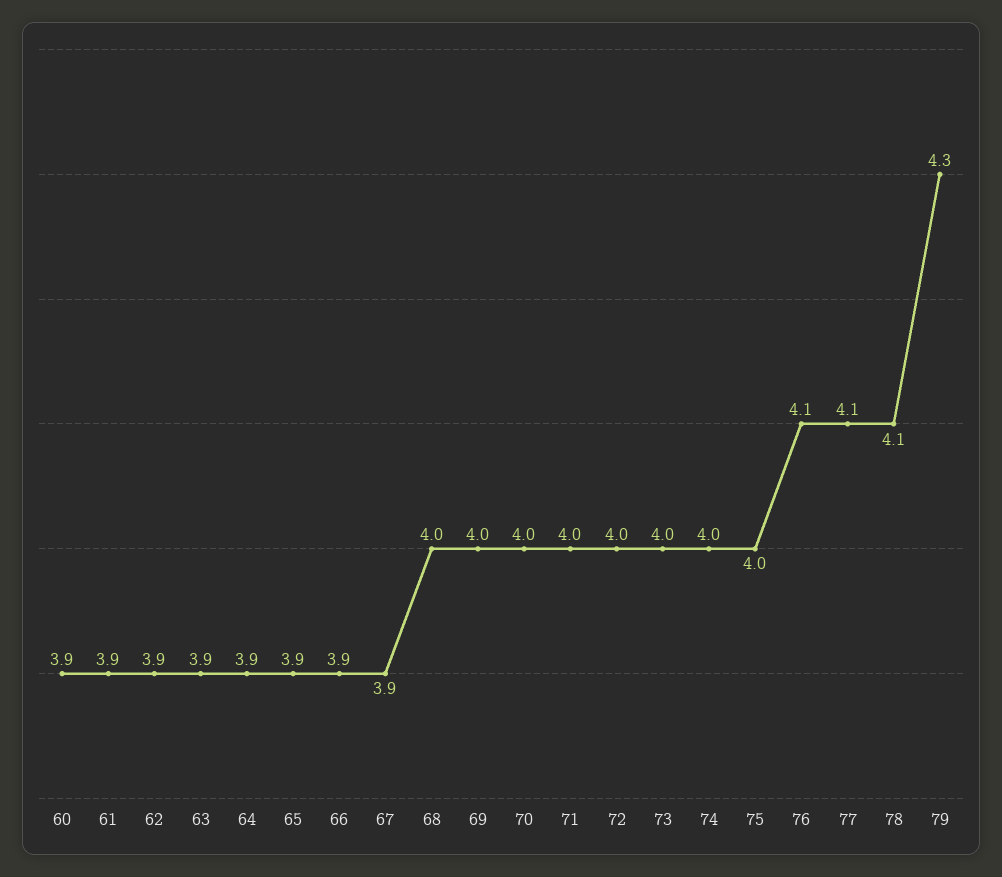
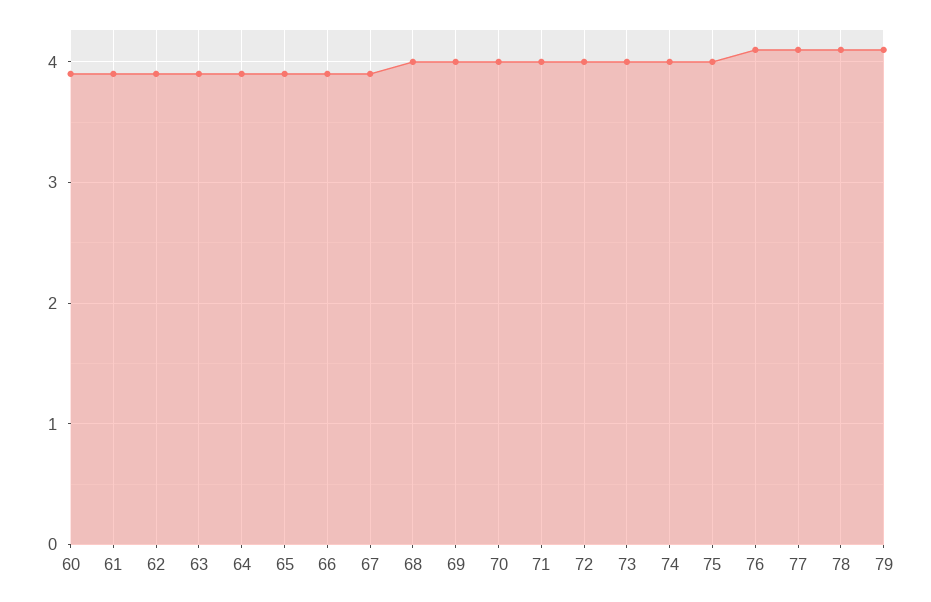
  {
    "60": 3.9,
    "61": 3.9,
    "62": 3.9,
    "63": 3.9,
    "64": 3.9,
    "65": 3.9,
    "66": 3.9,
    "67": 3.9,
    "68": 4,
    "69": 4,
    "70": 4,
    "71": 4,
    "72": 4,
    "73": 4,
    "74": 4,
    "75": 4,
    "76": 4.1,
    "77": 4.1,
    "78": 4.1,
-   "79": 4.3
+   "79": 4.1
  }

